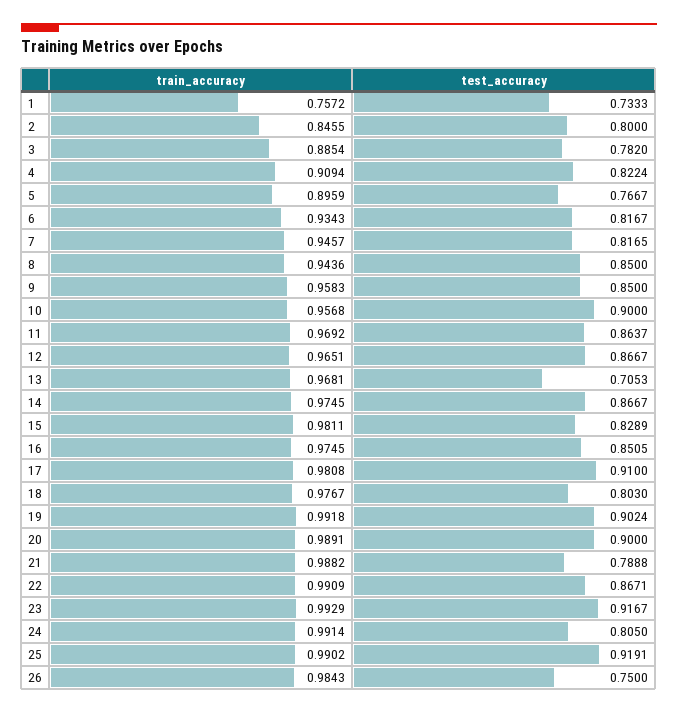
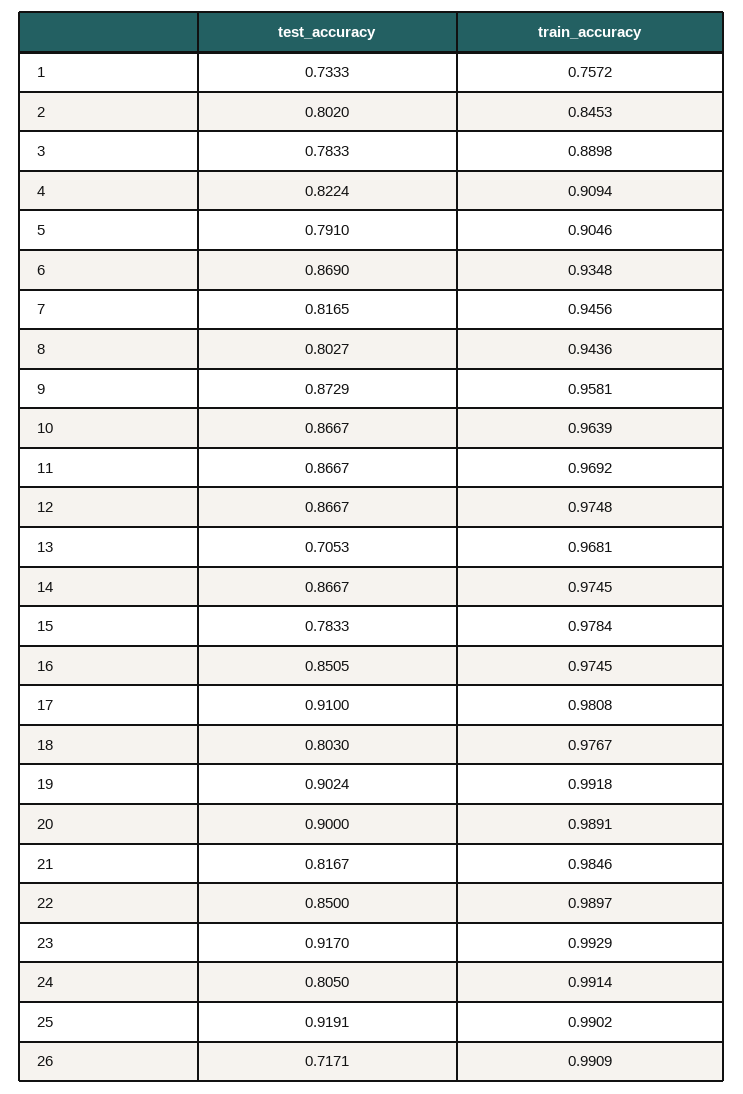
  {
    "train_accuracy": {
      "1": 0.7572,
-     "2": 0.8455,
+     "2": 0.8453,
-     "3": 0.8854,
+     "3": 0.8898,
      "4": 0.9094,
-     "5": 0.8959,
+     "5": 0.9046,
-     "6": 0.9343,
+     "6": 0.9348,
-     "7": 0.9457,
+     "7": 0.9456,
      "8": 0.9436,
-     "9": 0.9583,
+     "9": 0.9581,
-     "10": 0.9568,
+     "10": 0.9639,
      "11": 0.9692,
-     "12": 0.9651,
+     "12": 0.9748,
      "13": 0.9681,
      "14": 0.9745,
-     "15": 0.9811,
+     "15": 0.9784,
      "16": 0.9745,
      "17": 0.9808,
      "18": 0.9767,
      "19": 0.9918,
      "20": 0.9891,
-     "21": 0.9882,
+     "21": 0.9846,
-     "22": 0.9909,
+     "22": 0.9897,
      "23": 0.9929,
      "24": 0.9914,
      "25": 0.9902,
-     "26": 0.9843
+     "26": 0.9909
    },
    "test_accuracy": {
      "1": 0.7333,
-     "2": 0.8,
+     "2": 0.802,
-     "3": 0.782,
+     "3": 0.7833,
      "4": 0.8224,
-     "5": 0.7667,
+     "5": 0.791,
-     "6": 0.8167,
+     "6": 0.869,
      "7": 0.8165,
-     "8": 0.85,
+     "8": 0.8027,
-     "9": 0.85,
+     "9": 0.8729,
-     "10": 0.9,
+     "10": 0.8667,
-     "11": 0.8637,
+     "11": 0.8667,
      "12": 0.8667,
      "13": 0.7053,
      "14": 0.8667,
-     "15": 0.8289,
+     "15": 0.7833,
      "16": 0.8505,
      "17": 0.91,
      "18": 0.803,
      "19": 0.9024,
      "20": 0.9,
-     "21": 0.7888,
+     "21": 0.8167,
-     "22": 0.8671,
+     "22": 0.85,
-     "23": 0.9167,
+     "23": 0.917,
      "24": 0.805,
      "25": 0.9191,
-     "26": 0.75
+     "26": 0.7171
    }
  }

